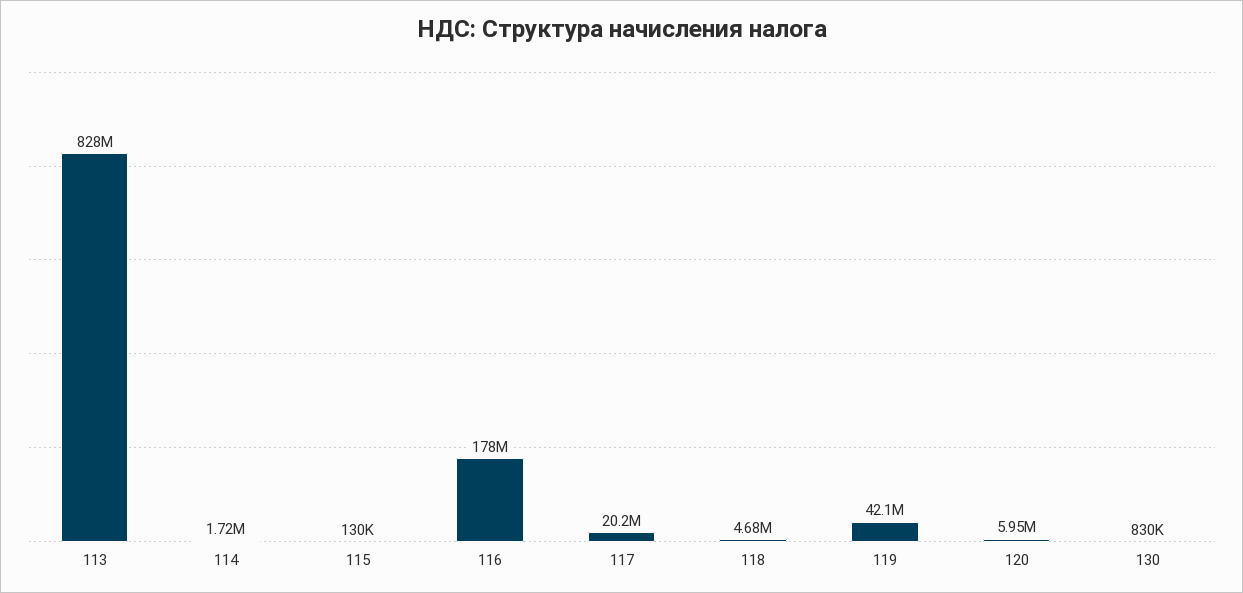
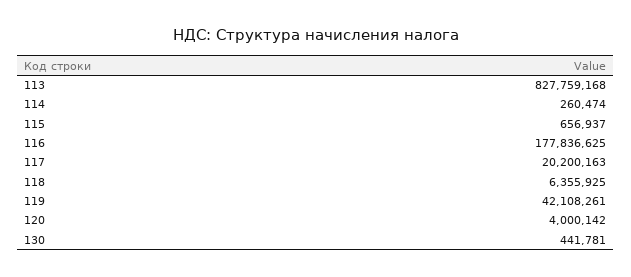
  {
    "113": 827759168,
-   "114": 1720000,
+   "114": 260474,
-   "115": 130000,
+   "115": 656937,
    "116": 177836625,
    "117": 20200163,
-   "118": 4680000,
+   "118": 6355925,
    "119": 42108261,
-   "120": 5950000,
+   "120": 4000142,
-   "130": 830000
+   "130": 441781
  }

